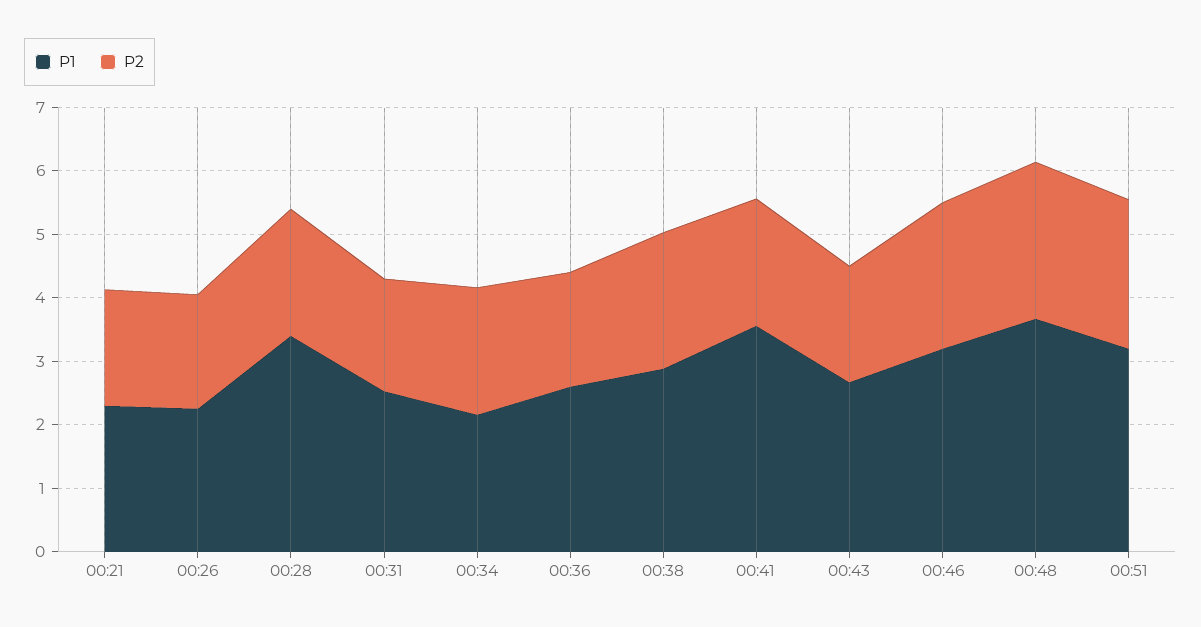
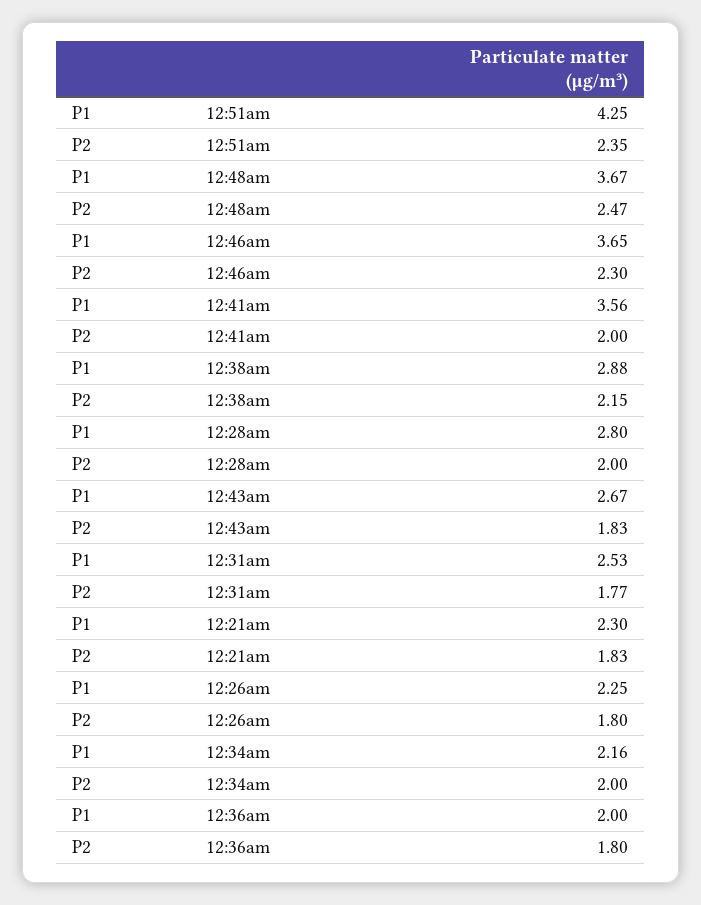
  {
    "P1": {
      "00:21": 2.3,
      "00:26": 2.25,
-     "00:28": 3.4,
+     "00:28": 2.8,
      "00:31": 2.53,
      "00:34": 2.16,
-     "00:36": 2.6,
+     "00:36": 2,
      "00:38": 2.88,
      "00:41": 3.56,
      "00:43": 2.67,
-     "00:46": 3.2,
+     "00:46": 3.65,
      "00:48": 3.67,
-     "00:51": 3.2
+     "00:51": 4.25
    },
    "P2": {
      "00:21": 1.83,
      "00:26": 1.8,
      "00:28": 2,
      "00:31": 1.77,
      "00:34": 2,
      "00:36": 1.8,
      "00:38": 2.15,
      "00:41": 2,
      "00:43": 1.83,
      "00:46": 2.3,
      "00:48": 2.47,
      "00:51": 2.35
    }
  }

